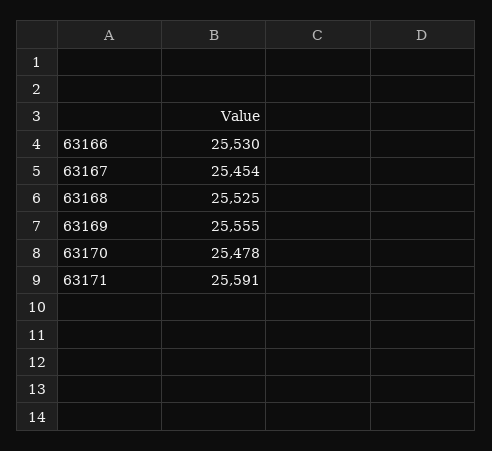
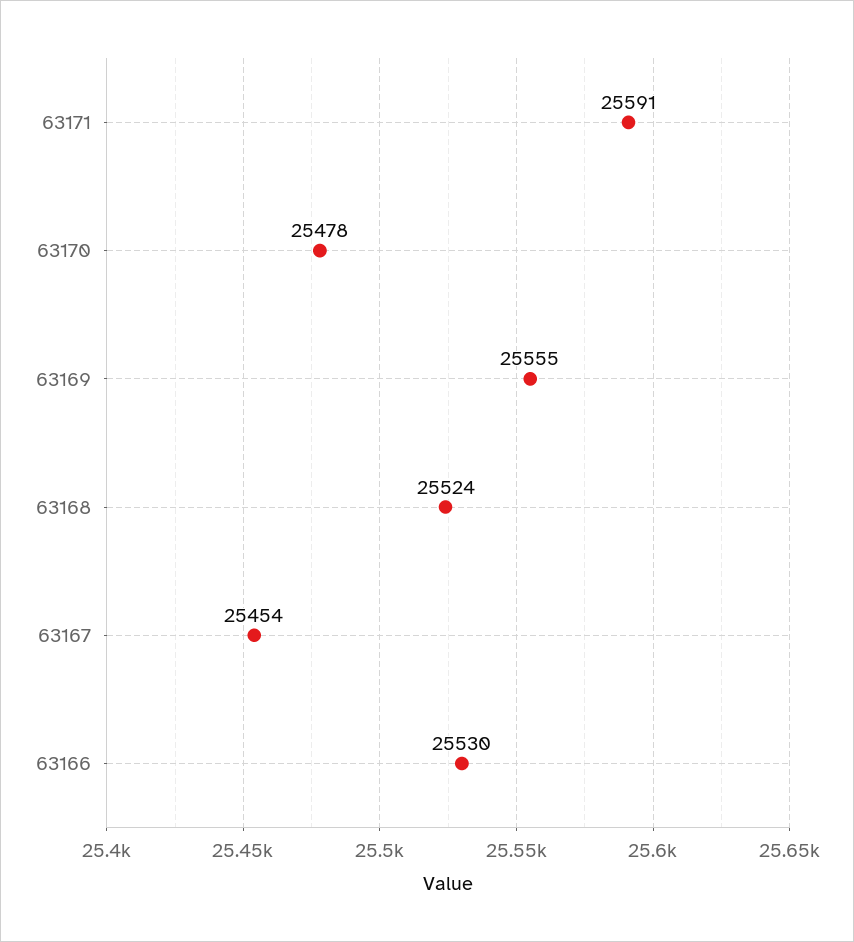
  {
    "63166": 25530,
    "63167": 25454,
-   "63168": 25525,
+   "63168": 25524,
    "63169": 25555,
    "63170": 25478,
    "63171": 25591
  }

